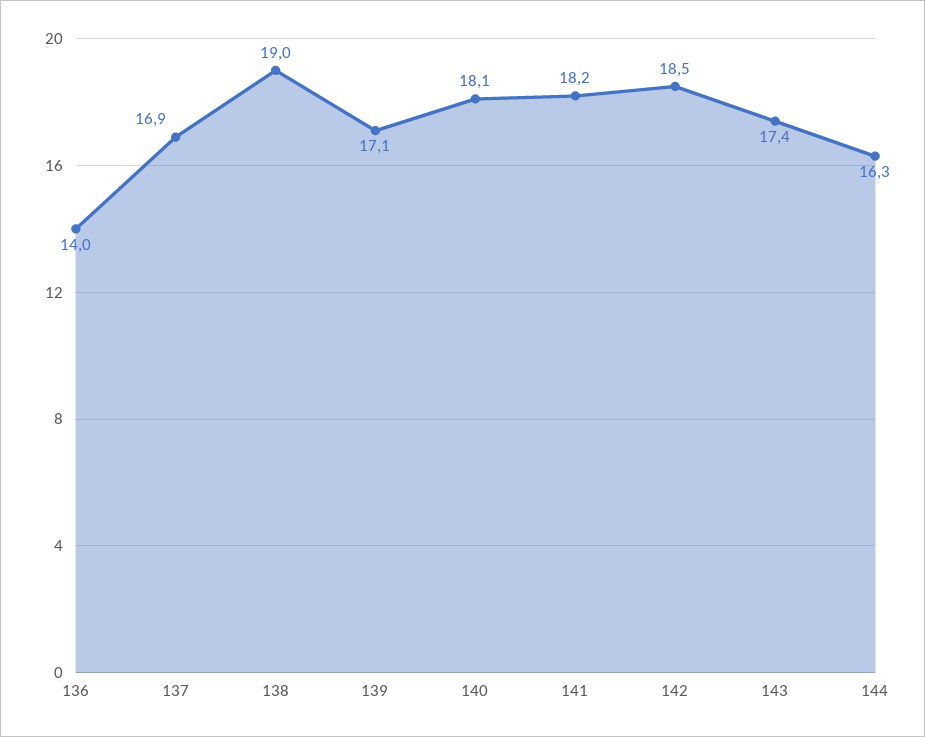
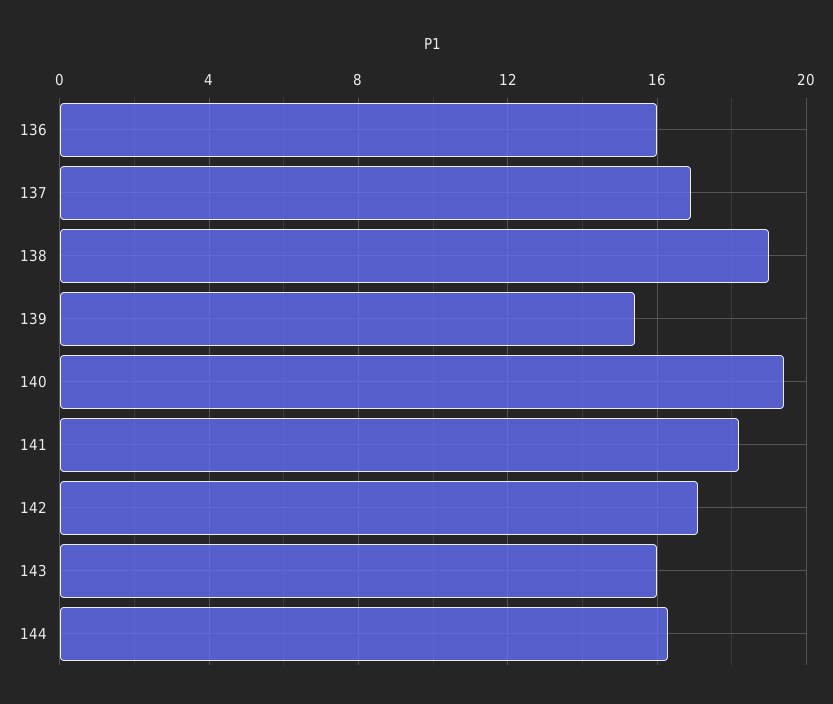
  {
-   "136": 14,
+   "136": 16,
    "137": 16.9,
    "138": 19,
-   "139": 17.1,
+   "139": 15.5,
-   "140": 18.1,
+   "140": 19.5,
    "141": 18.2,
-   "142": 18.5,
+   "142": 17,
-   "143": 17.4,
+   "143": 16,
    "144": 16.3
  }

